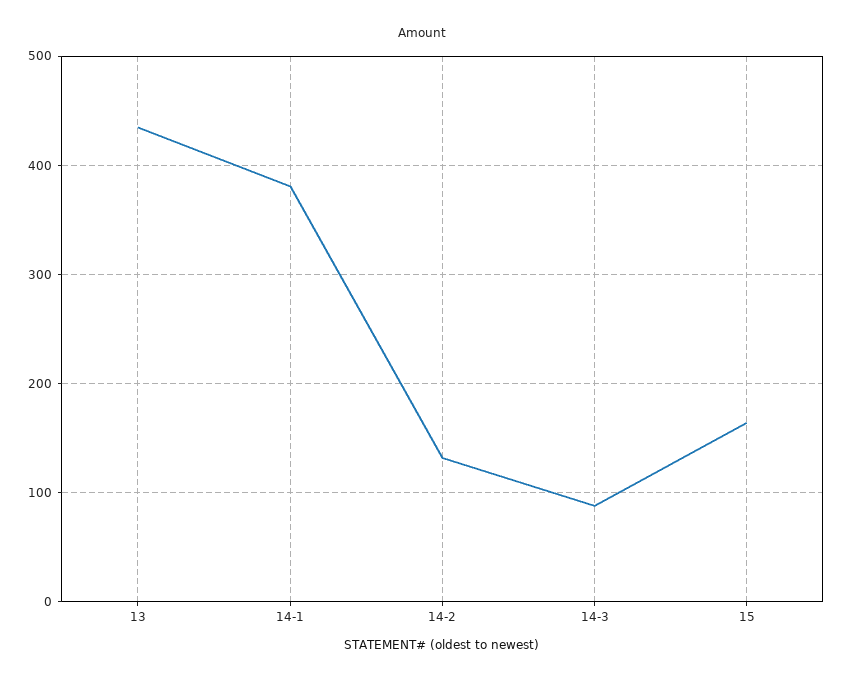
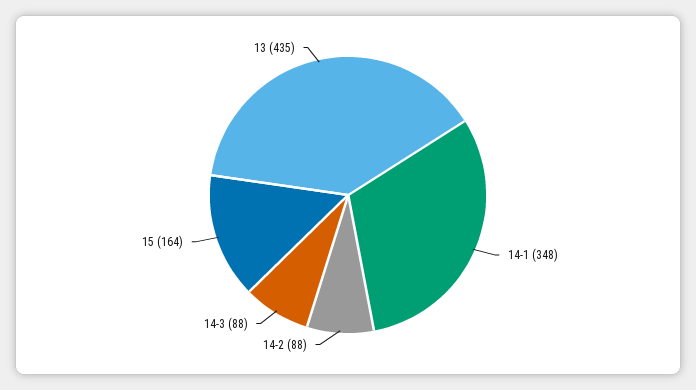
  {
    "13": 435,
-   "14-1": 380,
+   "14-1": 348,
-   "14-2": 130,
+   "14-2": 88,
    "14-3": 88,
    "15": 164
  }

